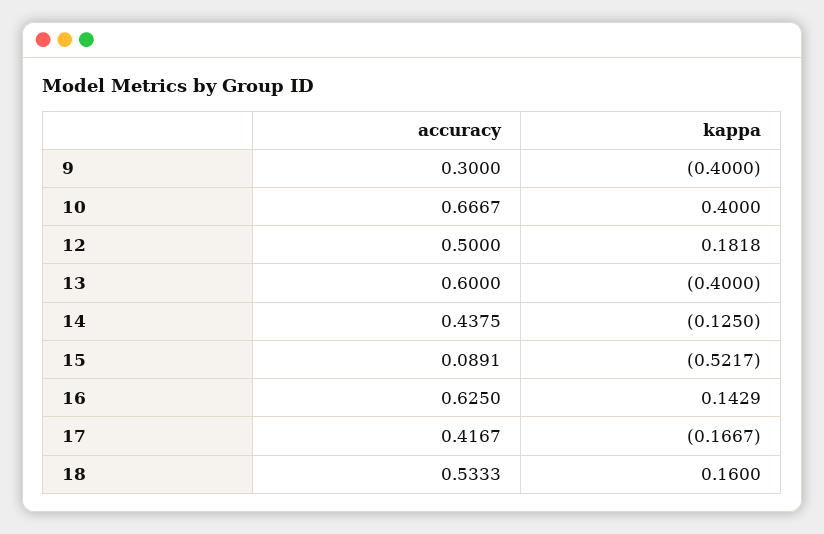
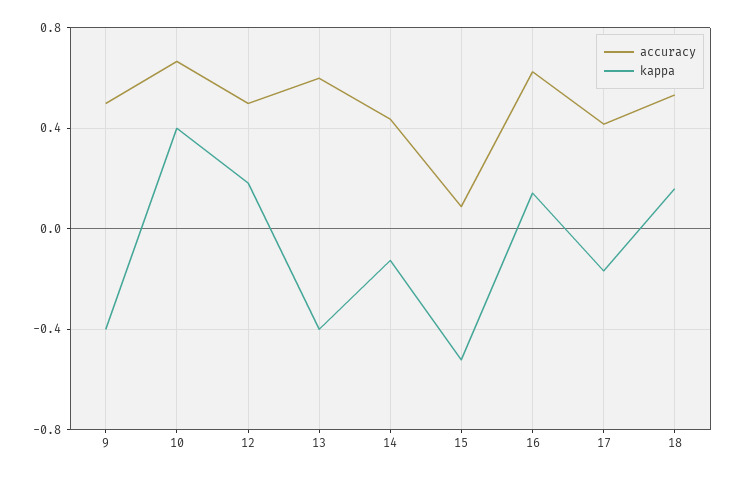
  {
    "accuracy": {
-     "9": 0.3,
+     "9": 0.5,
      "10": 0.6667,
      "12": 0.5,
      "13": 0.6,
      "14": 0.4375,
      "15": 0.0891,
      "16": 0.625,
      "17": 0.4167,
      "18": 0.5333
    },
    "kappa": {
      "9": -0.4,
      "10": 0.4,
      "12": 0.1818,
      "13": -0.4,
      "14": -0.125,
      "15": -0.5217,
      "16": 0.1429,
      "17": -0.1667,
      "18": 0.16
    }
  }

